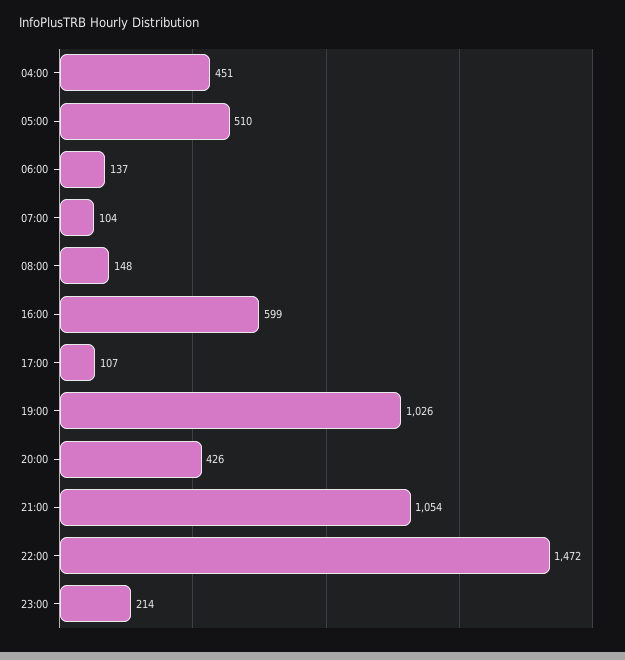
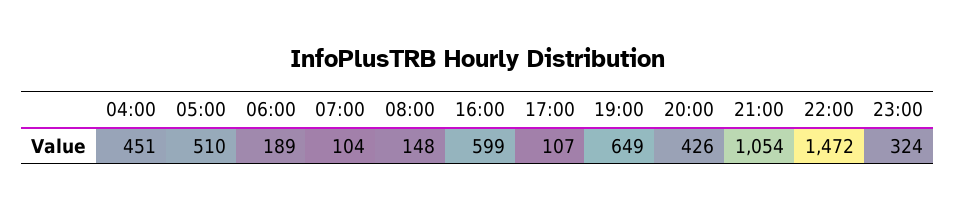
  {
    "04:00": 451,
    "05:00": 510,
-   "06:00": 137,
+   "06:00": 189,
    "07:00": 104,
    "08:00": 148,
    "16:00": 599,
    "17:00": 107,
-   "19:00": 1026,
+   "19:00": 649,
    "20:00": 426,
    "21:00": 1054,
    "22:00": 1472,
-   "23:00": 214
+   "23:00": 324
  }

